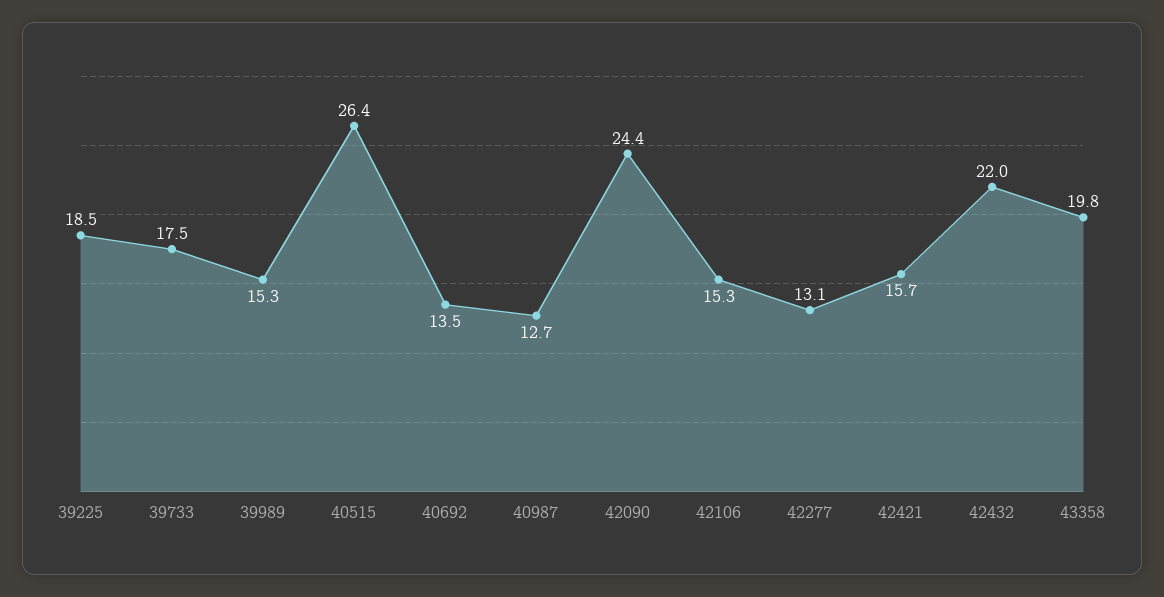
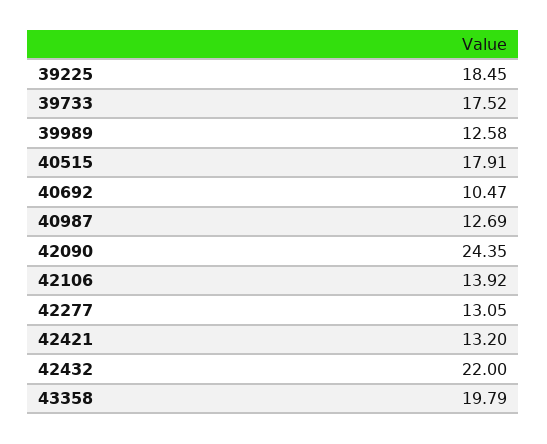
  {
    "39225": 18.45,
    "39733": 17.52,
-   "39989": 15.3,
+   "39989": 12.58,
-   "40515": 26.4,
+   "40515": 17.91,
-   "40692": 13.5,
+   "40692": 10.47,
    "40987": 12.69,
    "42090": 24.35,
-   "42106": 15.3,
+   "42106": 13.92,
    "42277": 13.05,
-   "42421": 15.7,
+   "42421": 13.2,
    "42432": 22,
    "43358": 19.79
  }

